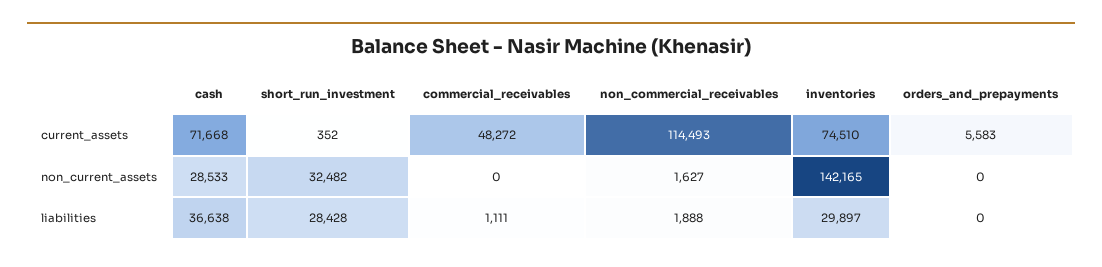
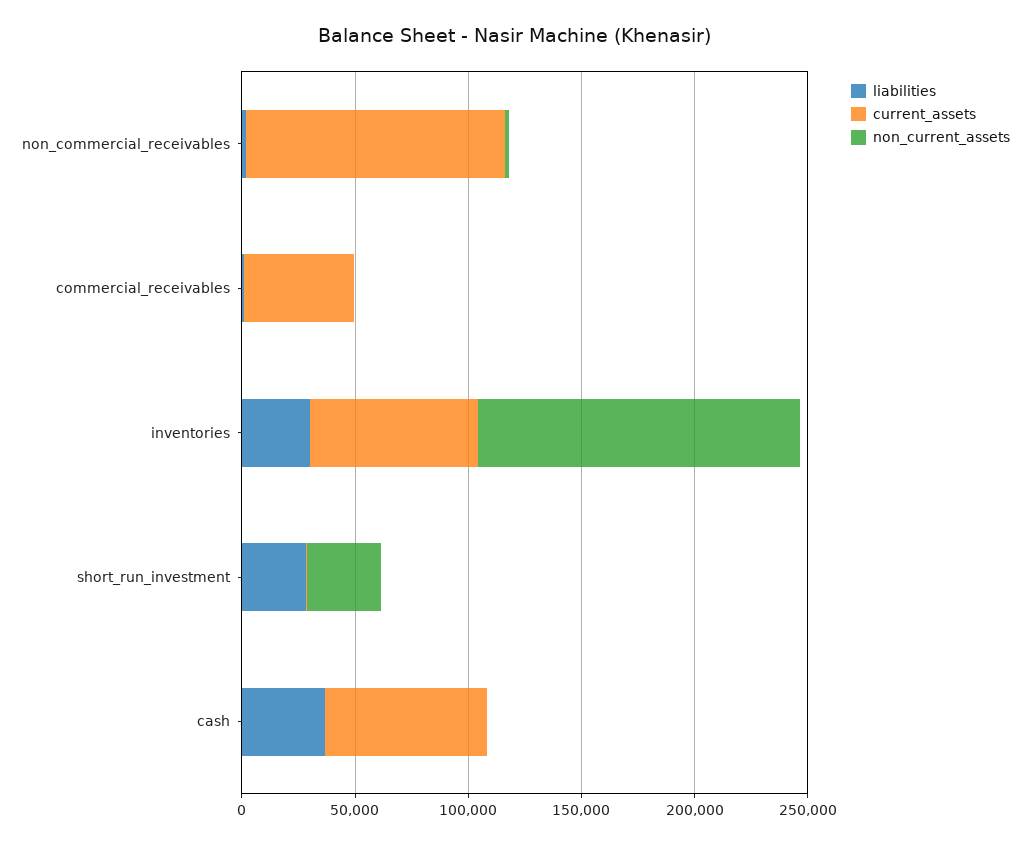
  {
    "current_assets": {
      "cash": 71668,
      "short_run_investment": 352,
      "commercial_receivables": 48272,
      "non_commercial_receivables": 114493,
-     "inventories": 74510,
+     "inventories": 74510
-     "orders_and_prepayments": 5583
    },
    "non_current_assets": {
-     "cash": 28533,
+     "cash": 0,
      "short_run_investment": 32482,
      "commercial_receivables": 0,
      "non_commercial_receivables": 1627,
-     "inventories": 142165,
+     "inventories": 142165
-     "orders_and_prepayments": 0
    },
    "liabilities": {
      "cash": 36638,
      "short_run_investment": 28428,
      "commercial_receivables": 1111,
      "non_commercial_receivables": 1888,
-     "inventories": 29897,
+     "inventories": 29897
-     "orders_and_prepayments": 0
    }
  }

